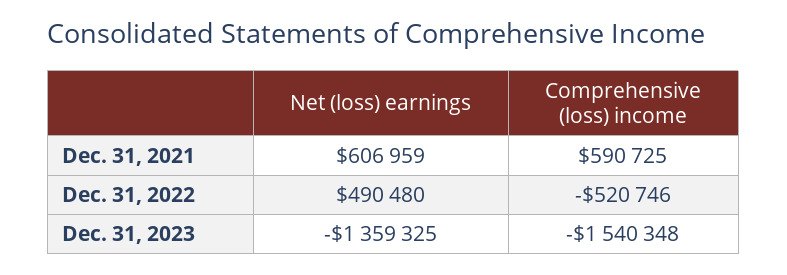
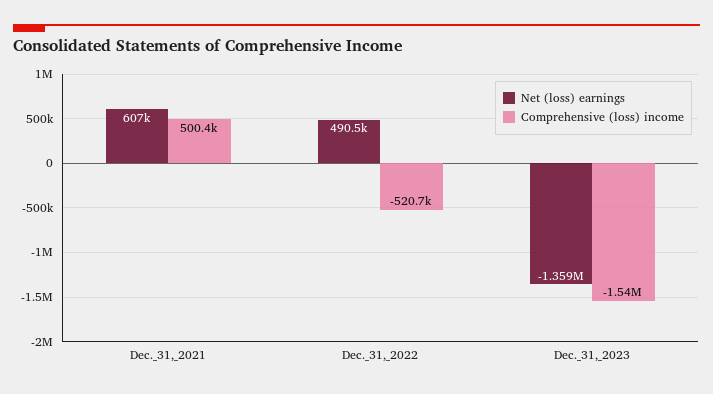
  {
    "Net (loss) earnings": {
      "Dec. 31, 2021": 606959,
      "Dec. 31, 2022": 490480,
      "Dec. 31, 2023": -1359325
    },
    "Comprehensive (loss) income": {
-     "Dec. 31, 2021": 590725,
+     "Dec. 31, 2021": 500400,
      "Dec. 31, 2022": -520746,
      "Dec. 31, 2023": -1540348
    }
  }

